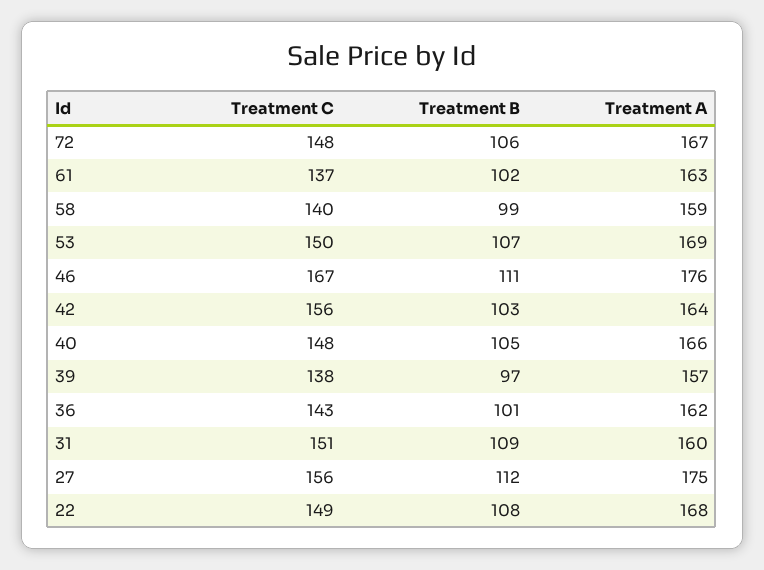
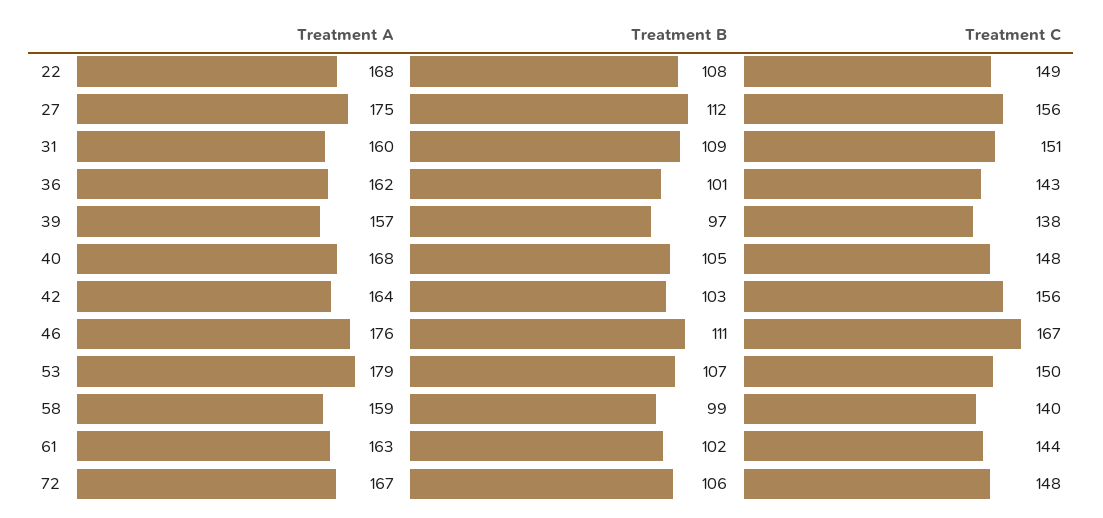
  {
    "Treatment C": {
      "72": 148,
-     "61": 137,
+     "61": 144,
      "58": 140,
      "53": 150,
      "46": 167,
      "42": 156,
      "40": 148,
      "39": 138,
      "36": 143,
      "31": 151,
      "27": 156,
      "22": 149
    },
    "Treatment B": {
      "72": 106,
      "61": 102,
      "58": 99,
      "53": 107,
      "46": 111,
      "42": 103,
      "40": 105,
      "39": 97,
      "36": 101,
      "31": 109,
      "27": 112,
      "22": 108
    },
    "Treatment A": {
      "72": 167,
      "61": 163,
      "58": 159,
-     "53": 169,
+     "53": 179,
      "46": 176,
      "42": 164,
-     "40": 166,
+     "40": 168,
      "39": 157,
      "36": 162,
      "31": 160,
      "27": 175,
      "22": 168
    }
  }

